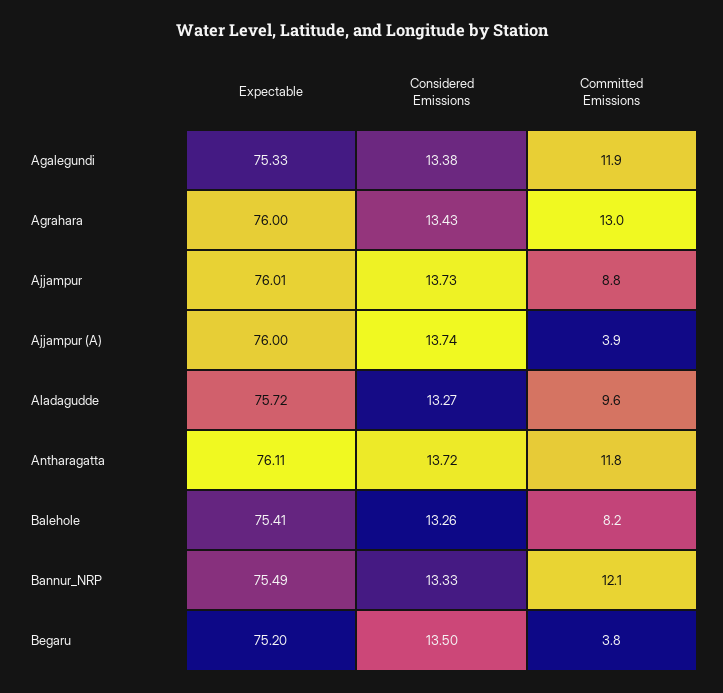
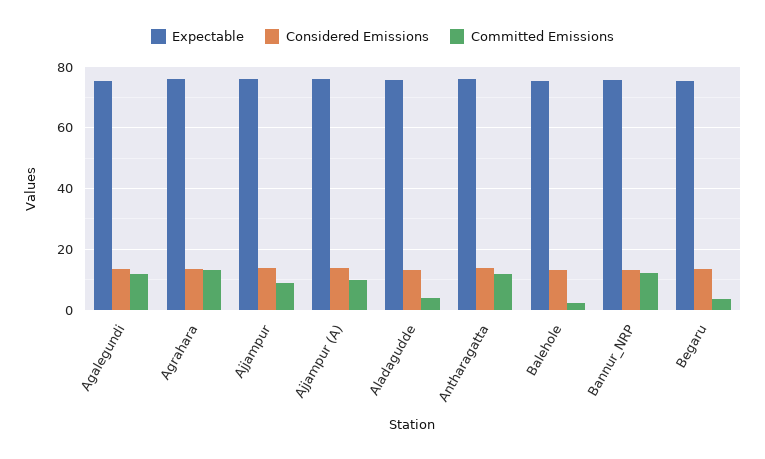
  {
    "Expectable": {
      "Agalegundi": 75.33,
      "Agrahara": 76,
      "Ajjampur": 76.01,
      "Ajjampur (A)": 76,
      "Aladagudde": 75.72,
      "Antharagatta": 76.11,
      "Balehole": 75.41,
      "Bannur_NRP": 75.49,
      "Begaru": 75.2
    },
    "Considered Emissions": {
      "Agalegundi": 13.38,
      "Agrahara": 13.43,
      "Ajjampur": 13.73,
      "Ajjampur (A)": 13.74,
      "Aladagudde": 13.27,
      "Antharagatta": 13.72,
      "Balehole": 13.26,
      "Bannur_NRP": 13.33,
      "Begaru": 13.5
    },
    "Committed Emissions": {
      "Agalegundi": 11.9,
      "Agrahara": 13,
      "Ajjampur": 8.8,
-     "Ajjampur (A)": 3.9,
+     "Ajjampur (A)": 10,
-     "Aladagudde": 9.6,
+     "Aladagudde": 4,
      "Antharagatta": 11.8,
-     "Balehole": 8.2,
+     "Balehole": 2,
      "Bannur_NRP": 12.1,
      "Begaru": 3.8
    }
  }

